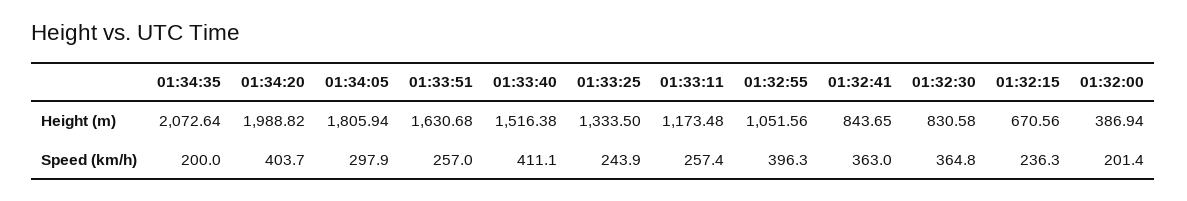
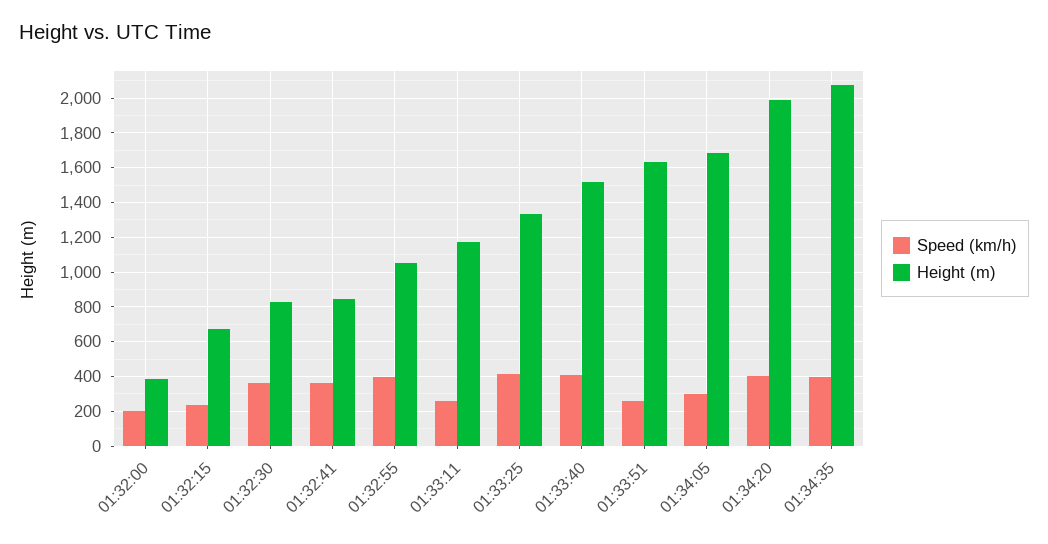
  {
    "Height (m)": {
      "01:34:35": 2072.64,
      "01:34:20": 1988.82,
-     "01:34:05": 1805.94,
+     "01:34:05": 1700,
      "01:33:51": 1630.68,
      "01:33:40": 1516.38,
      "01:33:25": 1333.5,
      "01:33:11": 1173.48,
      "01:32:55": 1051.56,
      "01:32:41": 843.65,
      "01:32:30": 830.58,
      "01:32:15": 670.56,
      "01:32:00": 386.94
    },
    "Speed (km/h)": {
-     "01:34:35": 200,
+     "01:34:35": 400,
      "01:34:20": 403.7,
      "01:34:05": 297.9,
      "01:33:51": 257,
      "01:33:40": 411.1,
-     "01:33:25": 243.9,
+     "01:33:25": 400,
      "01:33:11": 257.4,
      "01:32:55": 396.3,
      "01:32:41": 363,
      "01:32:30": 364.8,
      "01:32:15": 236.3,
      "01:32:00": 201.4
    }
  }

